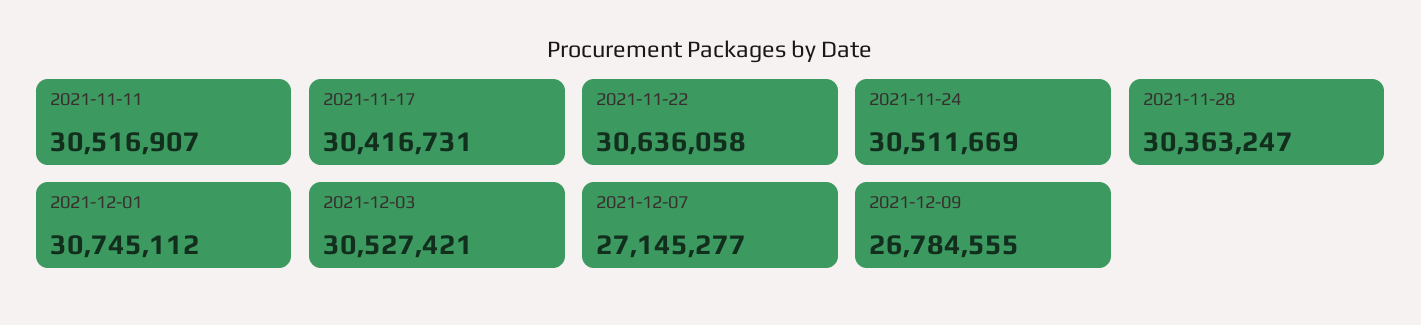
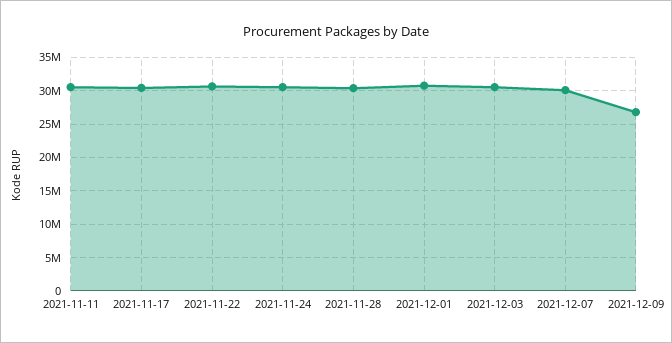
  {
    "2021-11-11": 30516907,
    "2021-11-17": 30416731,
    "2021-11-22": 30636058,
    "2021-11-24": 30511669,
    "2021-11-28": 30363247,
    "2021-12-01": 30745112,
    "2021-12-03": 30527421,
-   "2021-12-07": 27145277,
+   "2021-12-07": 30000000,
    "2021-12-09": 26784555
  }

